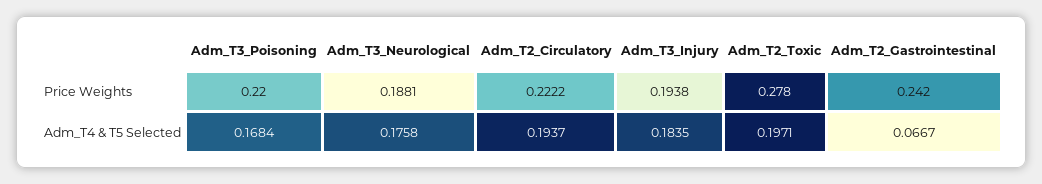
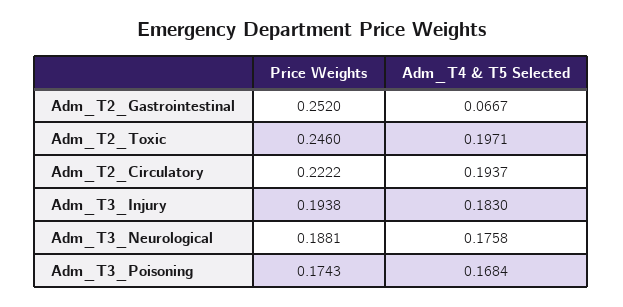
  {
    "Adm_T3_Poisoning": {
-     "Price Weights": 0.22,
+     "Price Weights": 0.1743,
      "Adm_T4 & T5 Selected": 0.1684
    },
    "Adm_T3_Neurological": {
      "Price Weights": 0.1881,
      "Adm_T4 & T5 Selected": 0.1758
    },
    "Adm_T2_Circulatory": {
      "Price Weights": 0.2222,
      "Adm_T4 & T5 Selected": 0.1937
    },
    "Adm_T3_Injury": {
      "Price Weights": 0.1938,
-     "Adm_T4 & T5 Selected": 0.1835
+     "Adm_T4 & T5 Selected": 0.183
    },
    "Adm_T2_Toxic": {
-     "Price Weights": 0.278,
+     "Price Weights": 0.246,
      "Adm_T4 & T5 Selected": 0.1971
    },
    "Adm_T2_Gastrointestinal": {
-     "Price Weights": 0.242,
+     "Price Weights": 0.252,
      "Adm_T4 & T5 Selected": 0.0667
    }
  }

